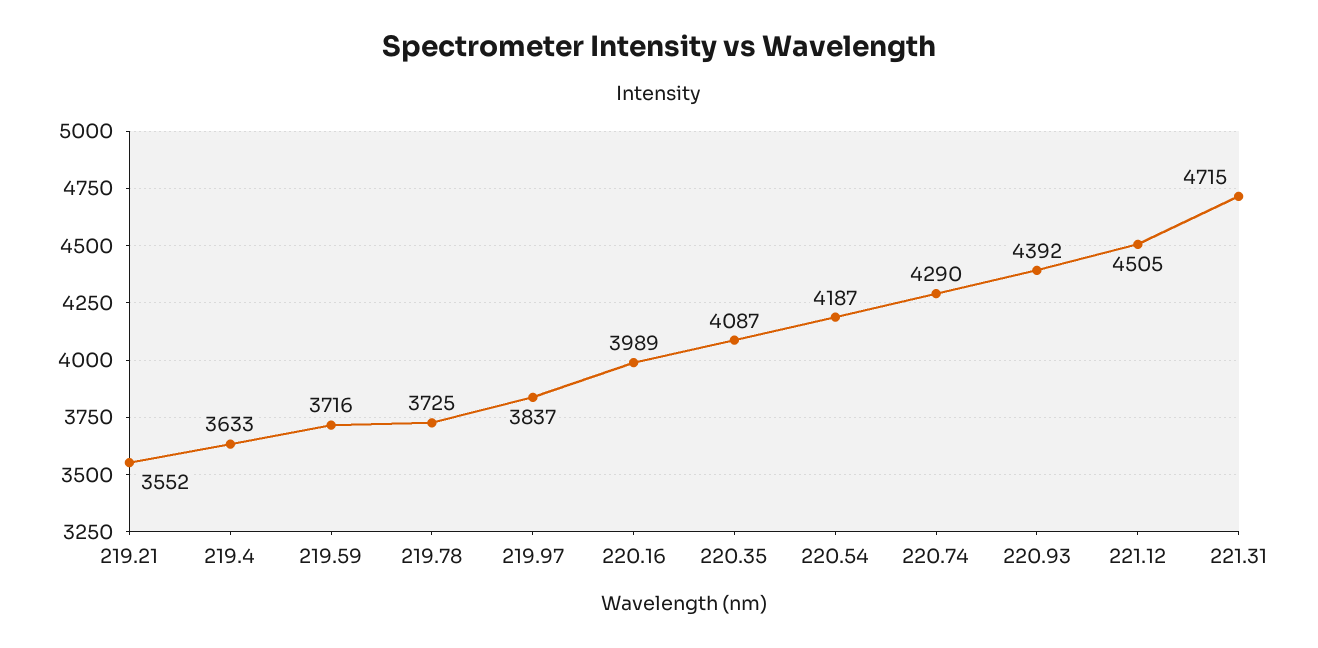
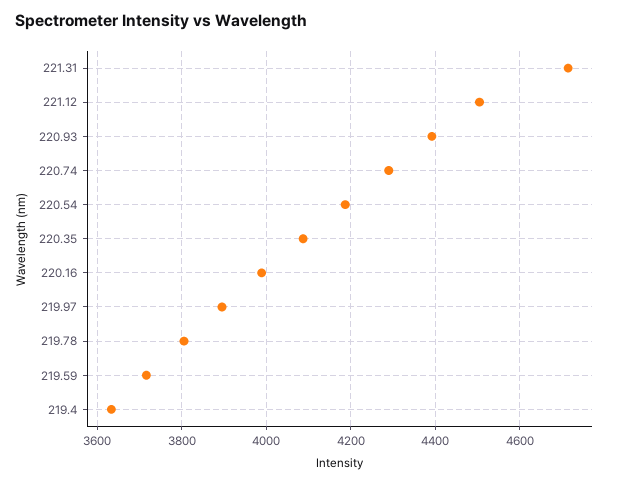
  {
-   "219.21": 3552,
    "219.4": 3633,
    "219.59": 3716,
-   "219.78": 3725,
+   "219.78": 3800,
-   "219.97": 3837,
+   "219.97": 3900,
    "220.16": 3989,
    "220.35": 4087,
    "220.54": 4187,
    "220.74": 4290,
    "220.93": 4392,
    "221.12": 4505,
    "221.31": 4715
  }

